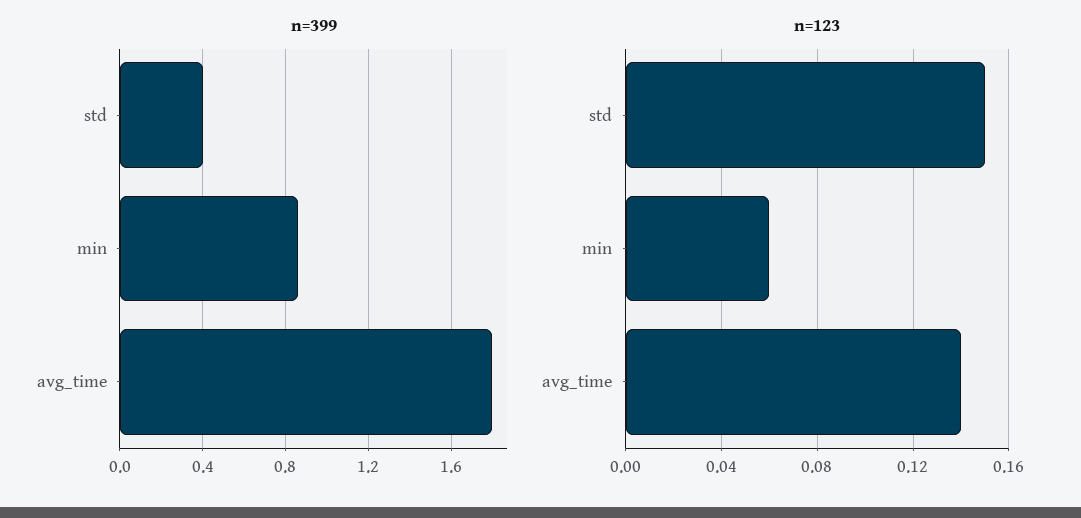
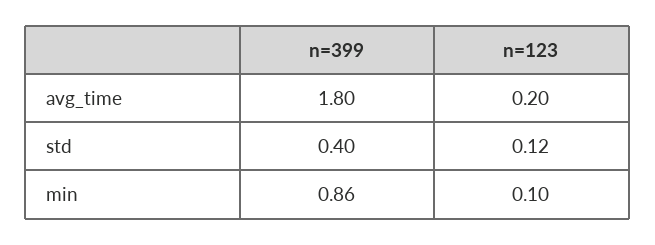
  {
    "n=399": {
      "std": 0.4,
      "min": 0.86,
      "avg_time": 1.8
    },
    "n=123": {
-     "std": 0.15,
+     "std": 0.12,
-     "min": 0.06,
+     "min": 0.1,
-     "avg_time": 0.14
+     "avg_time": 0.2
    }
  }

